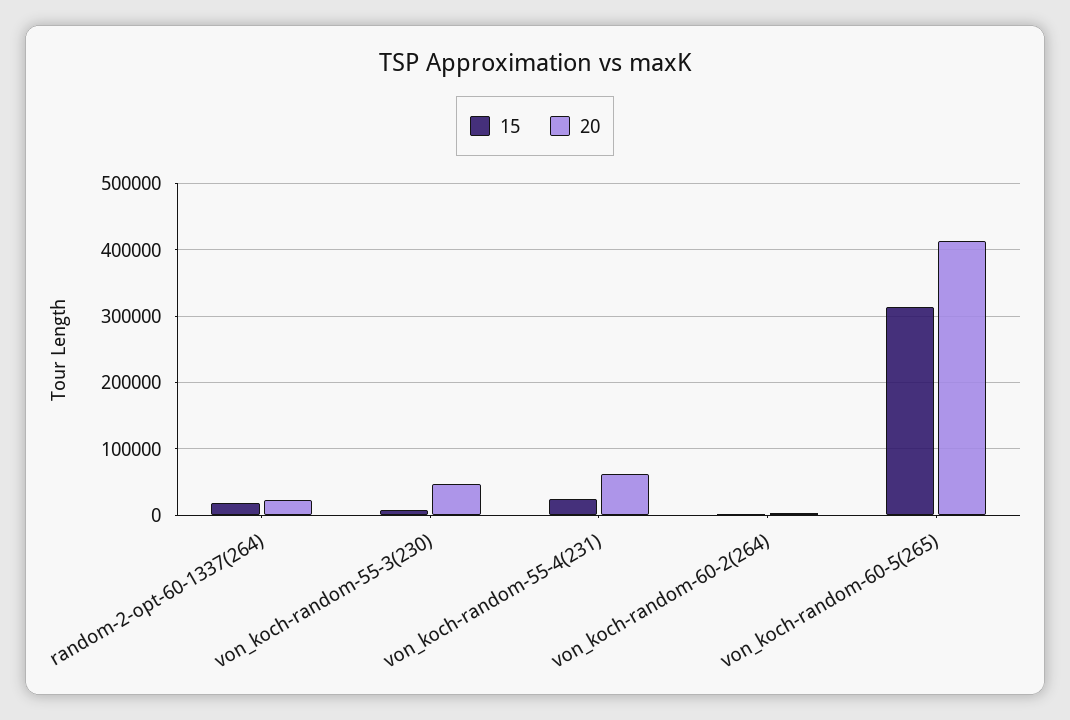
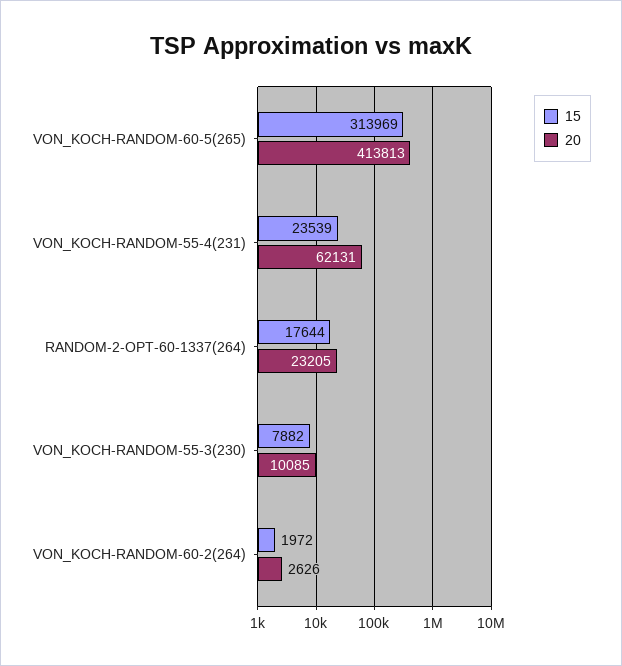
  {
    "15": {
      "random-2-opt-60-1337(264)": 17644,
      "von_koch-random-55-3(230)": 7882,
      "von_koch-random-55-4(231)": 23539,
      "von_koch-random-60-2(264)": 1972,
      "von_koch-random-60-5(265)": 313969
    },
    "20": {
      "random-2-opt-60-1337(264)": 23205,
-     "von_koch-random-55-3(230)": 50000,
+     "von_koch-random-55-3(230)": 10085,
      "von_koch-random-55-4(231)": 62131,
      "von_koch-random-60-2(264)": 2626,
      "von_koch-random-60-5(265)": 413813
    }
  }

